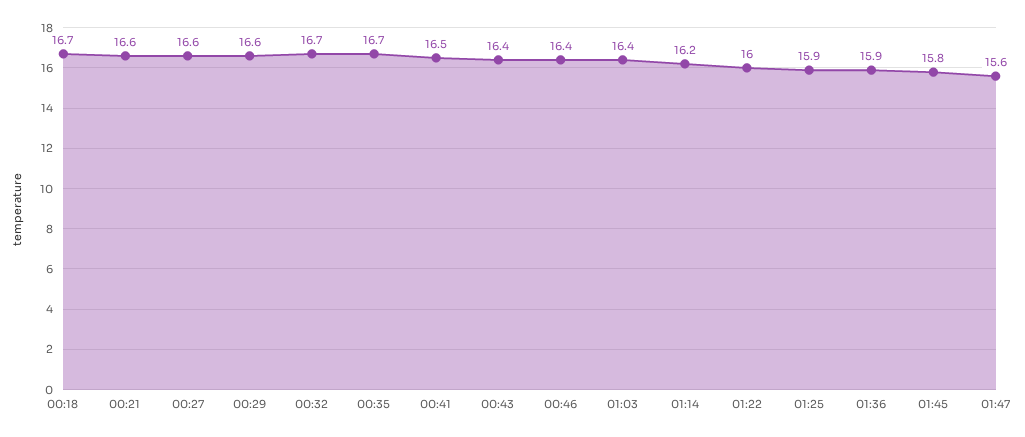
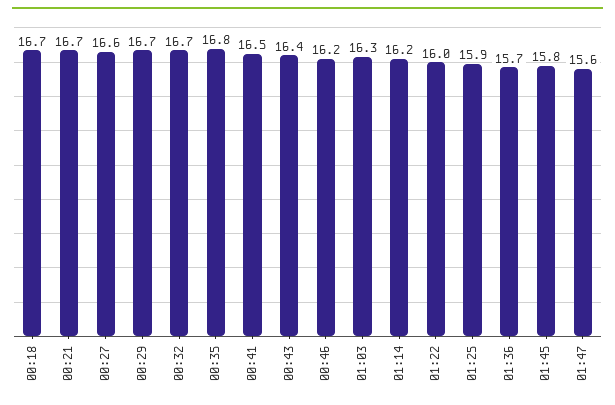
  {
    "00:18": 16.7,
-   "00:21": 16.6,
+   "00:21": 16.7,
    "00:27": 16.6,
-   "00:29": 16.6,
+   "00:29": 16.7,
    "00:32": 16.7,
-   "00:35": 16.7,
+   "00:35": 16.8,
    "00:41": 16.5,
    "00:43": 16.4,
-   "00:46": 16.4,
+   "00:46": 16.2,
-   "01:03": 16.4,
+   "01:03": 16.3,
    "01:14": 16.2,
    "01:22": 16,
    "01:25": 15.9,
-   "01:36": 15.9,
+   "01:36": 15.7,
    "01:45": 15.8,
    "01:47": 15.6
  }

